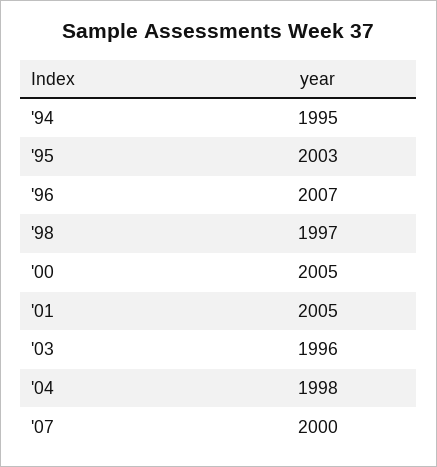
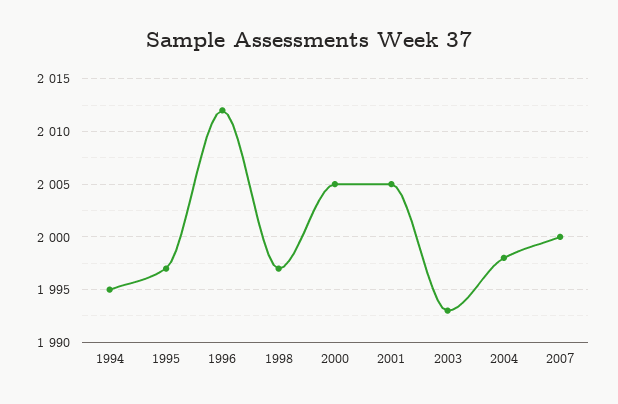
  {
    "'94": 1995,
-   "'95": 2003,
+   "'95": 1997,
-   "'96": 2007,
+   "'96": 2012,
    "'98": 1997,
    "'00": 2005,
    "'01": 2005,
-   "'03": 1996,
+   "'03": 1993,
    "'04": 1998,
    "'07": 2000
  }

